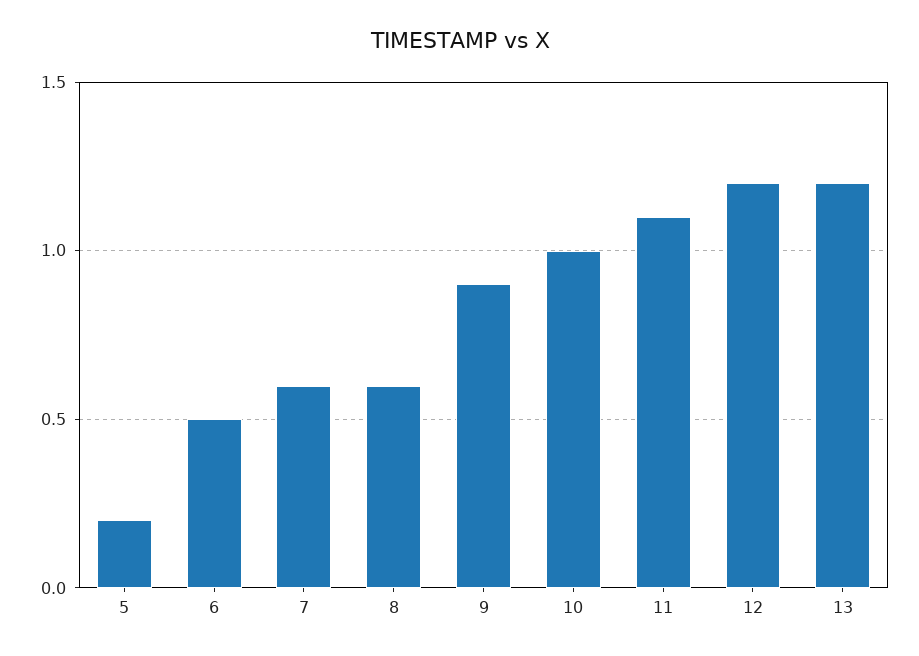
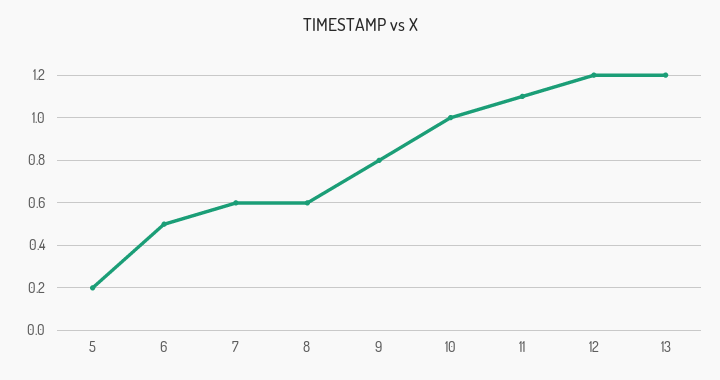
  {
    "5": 0.2,
    "6": 0.5,
    "7": 0.6,
    "8": 0.6,
-   "9": 0.9,
+   "9": 0.8,
    "10": 1,
    "11": 1.1,
    "12": 1.2,
    "13": 1.2
  }

